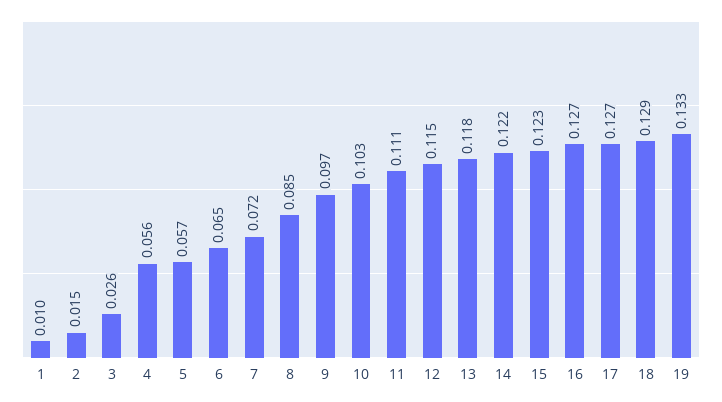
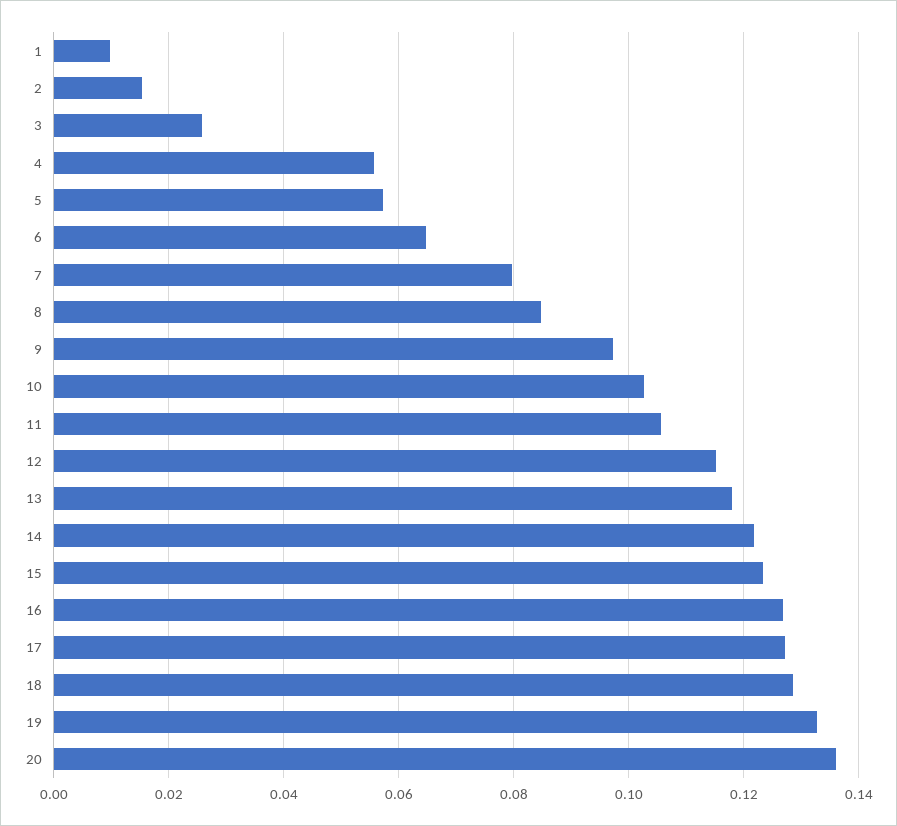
  {
    "1": 0.01,
    "2": 0.015,
    "3": 0.026,
    "4": 0.056,
    "5": 0.057,
    "6": 0.065,
-   "7": 0.072,
+   "7": 0.08,
    "8": 0.085,
    "9": 0.097,
    "10": 0.103,
-   "11": 0.111,
+   "11": 0.106,
    "12": 0.115,
    "13": 0.118,
    "14": 0.122,
    "15": 0.123,
    "16": 0.127,
    "17": 0.127,
    "18": 0.129,
-   "19": 0.133
+   "19": 0.133,
+   "20": 0.136
  }

